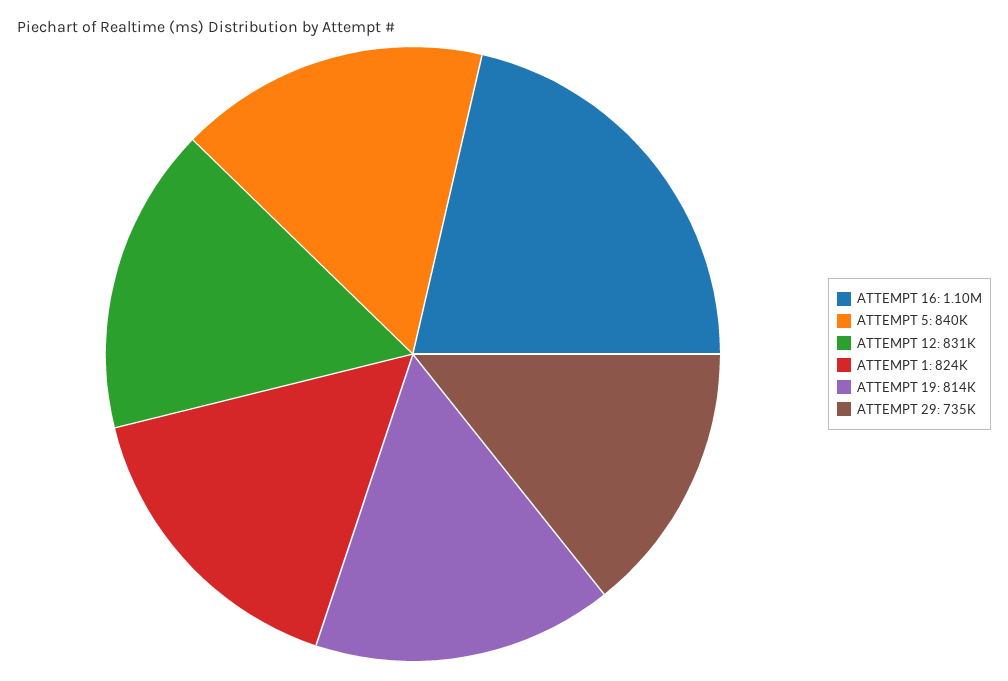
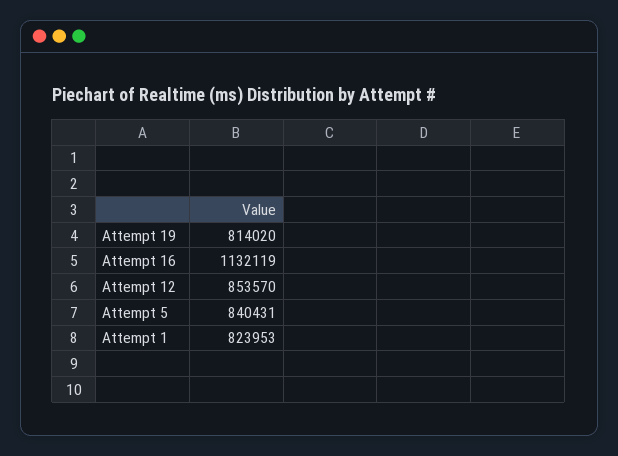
  {
-   "ATTEMPT 16": 1100000,
+   "ATTEMPT 16": 1132119,
    "ATTEMPT 5": 840431,
-   "ATTEMPT 12": 831000,
+   "ATTEMPT 12": 853570,
    "ATTEMPT 1": 823953,
-   "ATTEMPT 19": 814020,
+   "ATTEMPT 19": 814020
-   "ATTEMPT 29": 735000
  }

